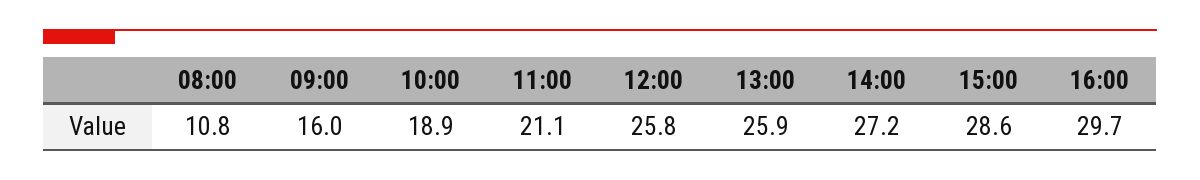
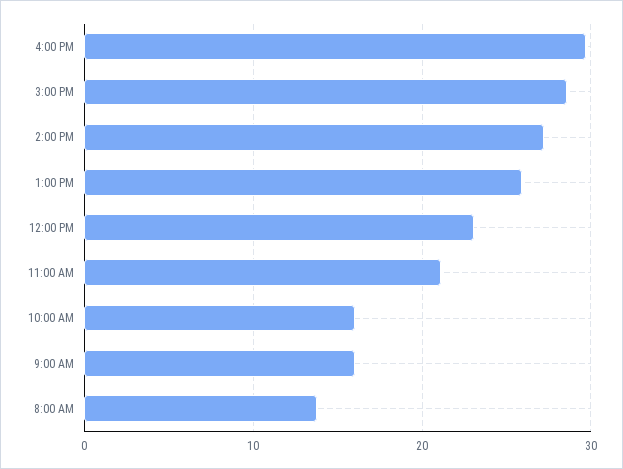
  {
-   "08:00": 10.8,
+   "08:00": 14,
    "09:00": 16,
-   "10:00": 18.9,
+   "10:00": 16,
    "11:00": 21.1,
-   "12:00": 25.8,
+   "12:00": 23,
    "13:00": 25.9,
    "14:00": 27.2,
    "15:00": 28.6,
    "16:00": 29.7
  }

